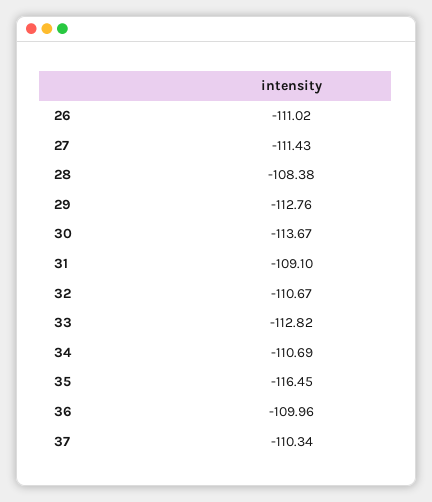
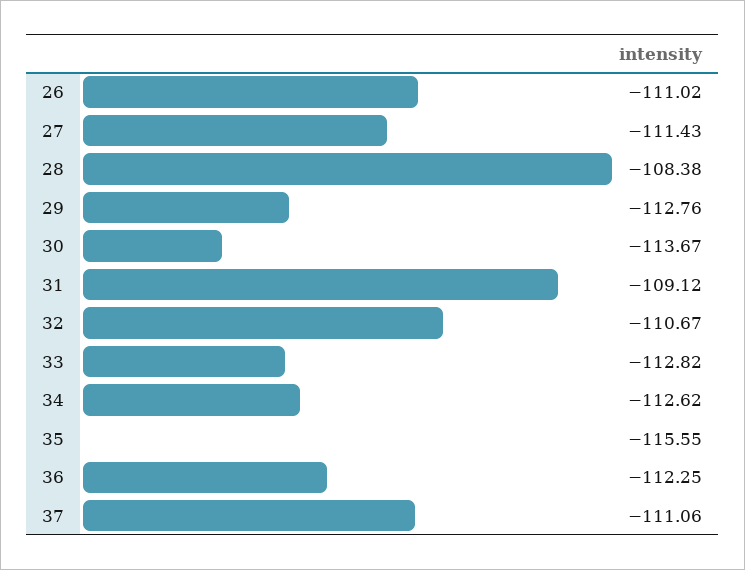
  {
    "26": -111.02,
    "27": -111.43,
    "28": -108.38,
    "29": -112.76,
    "30": -113.67,
-   "31": -109.1,
+   "31": -109.12,
    "32": -110.67,
    "33": -112.82,
-   "34": -110.69,
+   "34": -112.62,
-   "35": -116.45,
+   "35": -115.55,
-   "36": -109.96,
+   "36": -112.25,
-   "37": -110.34
+   "37": -111.06
  }

